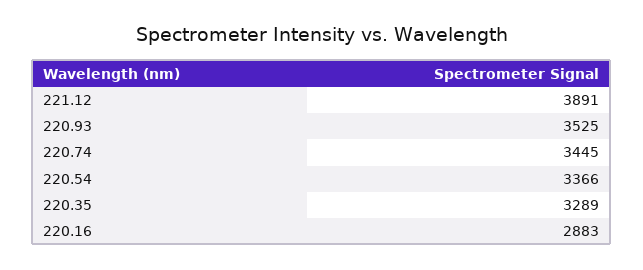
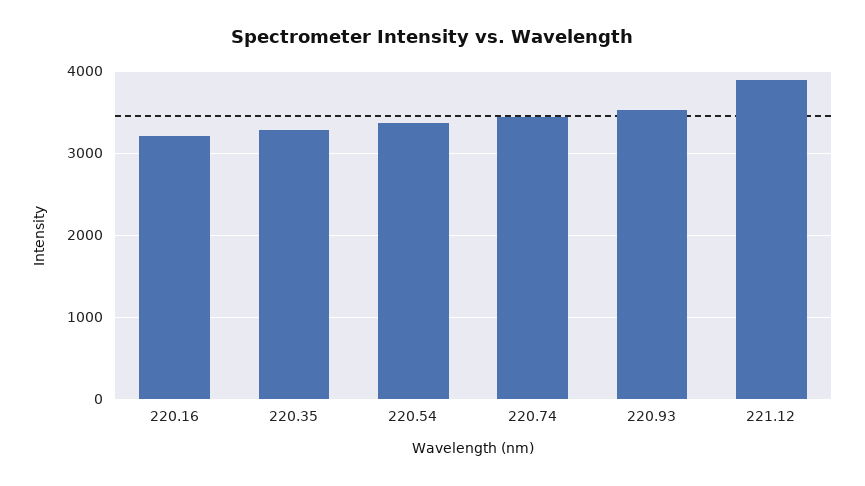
  {
    "221.12": 3891,
    "220.93": 3525,
    "220.74": 3445,
    "220.54": 3366,
    "220.35": 3289,
-   "220.16": 2883
+   "220.16": 3200
  }

